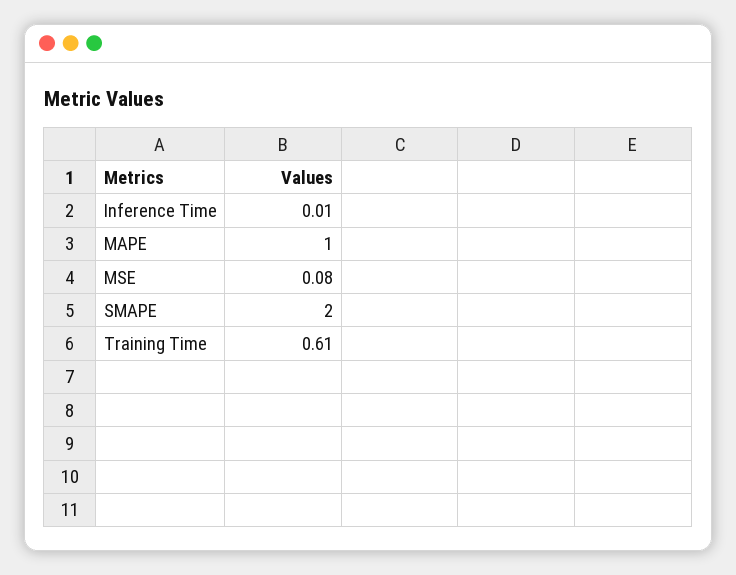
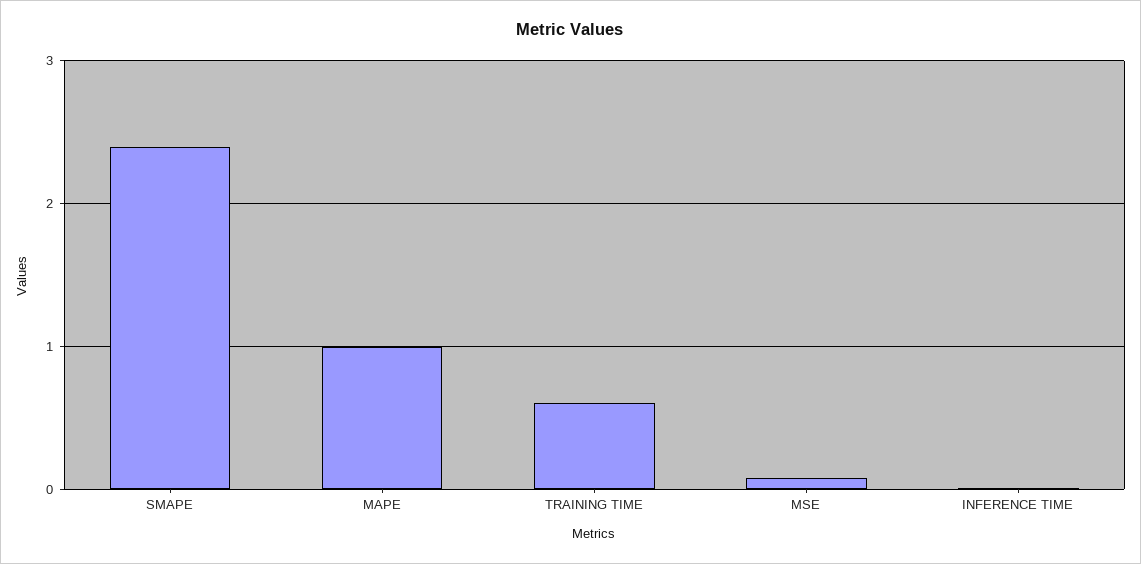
  {
    "Inference Time": 0.01,
    "MAPE": 1,
    "MSE": 0.08,
-   "SMAPE": 2,
+   "SMAPE": 2.4,
    "Training Time": 0.61
  }

